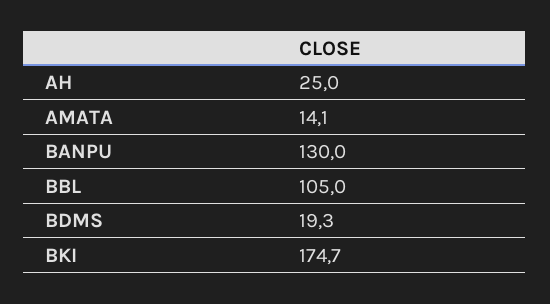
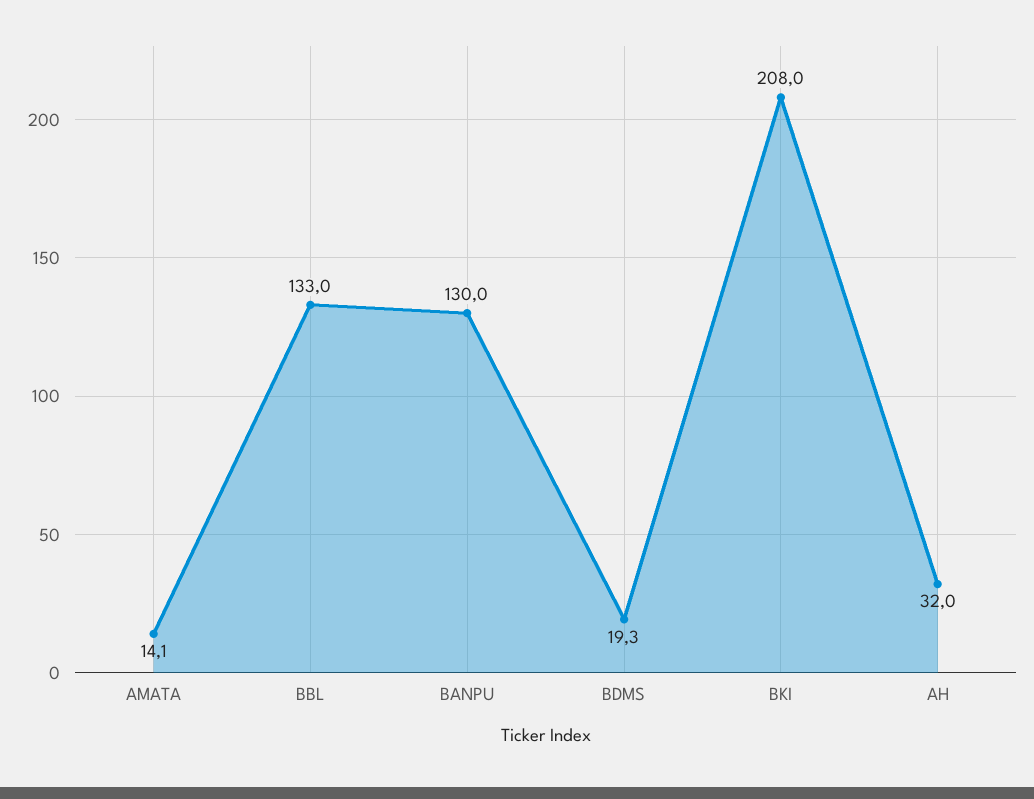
  {
-   "AH": 25,
+   "AH": 32,
    "AMATA": 14.1,
    "BANPU": 130,
-   "BBL": 105,
+   "BBL": 133,
    "BDMS": 19.3,
-   "BKI": 174.7
+   "BKI": 208
  }

